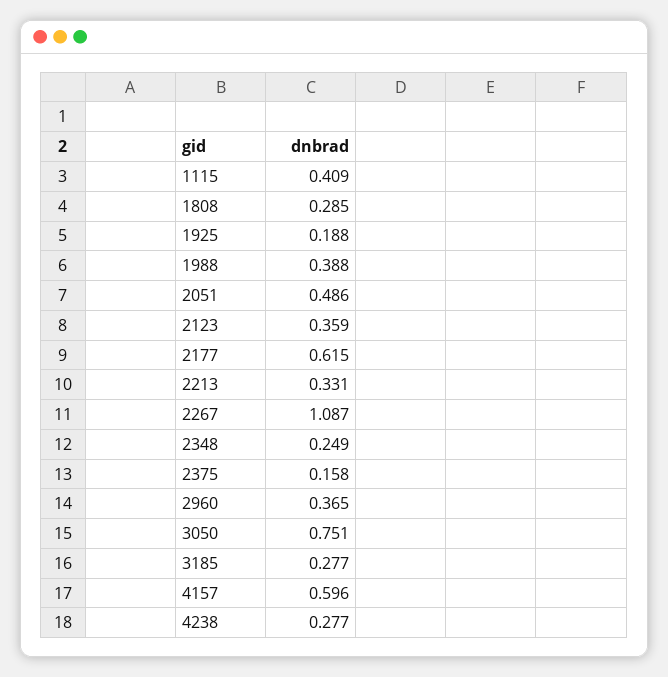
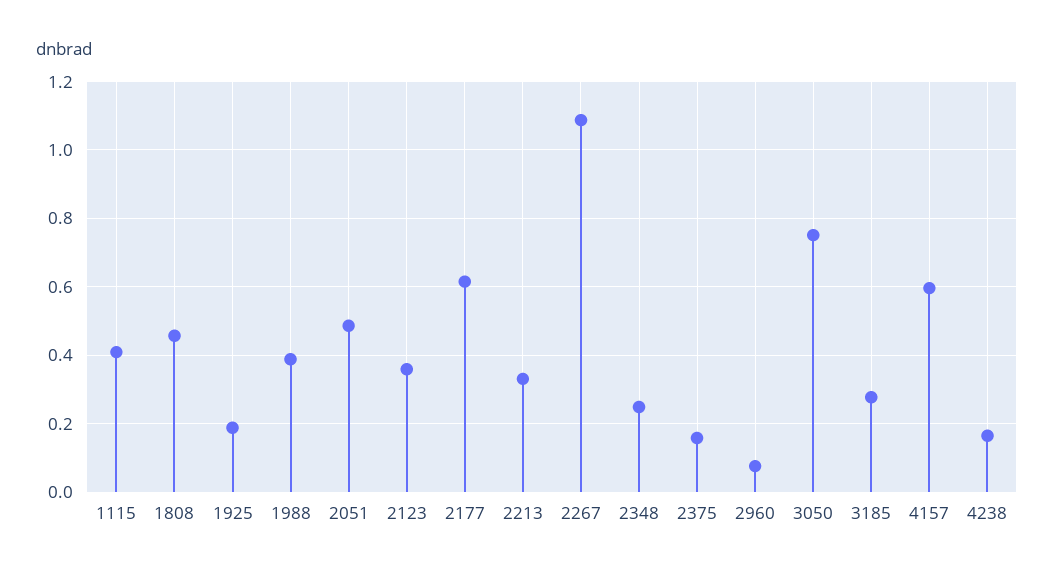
  {
    "1115": 0.409,
-   "1808": 0.285,
+   "1808": 0.46,
    "1925": 0.188,
    "1988": 0.388,
    "2051": 0.486,
    "2123": 0.359,
    "2177": 0.615,
    "2213": 0.331,
    "2267": 1.087,
    "2348": 0.249,
    "2375": 0.158,
-   "2960": 0.365,
+   "2960": 0.08,
    "3050": 0.751,
    "3185": 0.277,
    "4157": 0.596,
-   "4238": 0.277
+   "4238": 0.16
  }

